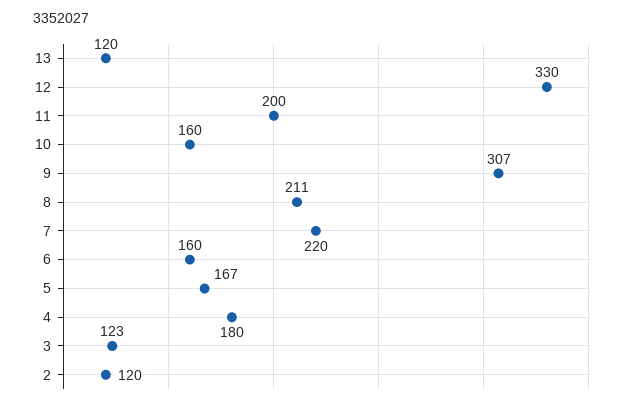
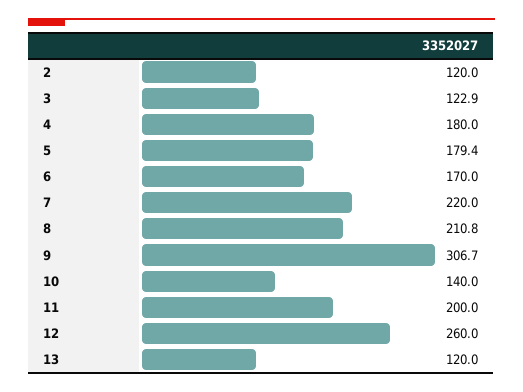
  {
    "13": 120,
-   "12": 330,
+   "12": 260,
    "11": 200,
-   "10": 160,
+   "10": 140,
    "9": 306.7,
    "8": 210.8,
    "7": 220,
-   "6": 160,
+   "6": 170,
-   "5": 167,
+   "5": 179.4,
    "4": 180,
    "3": 122.9,
    "2": 120
  }

